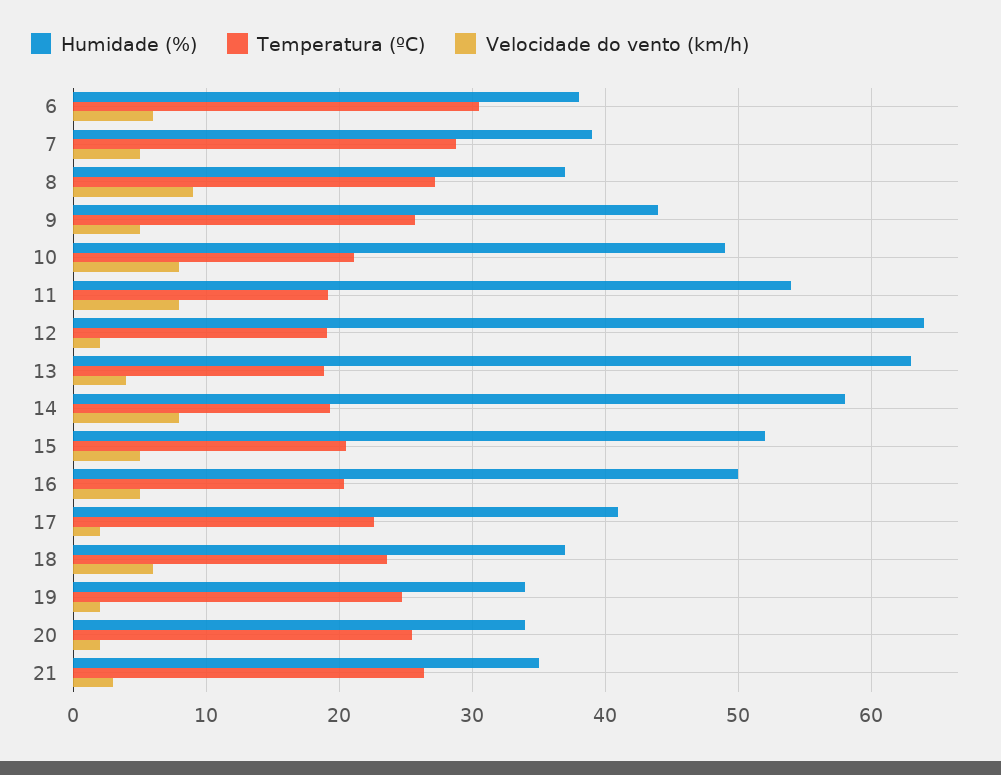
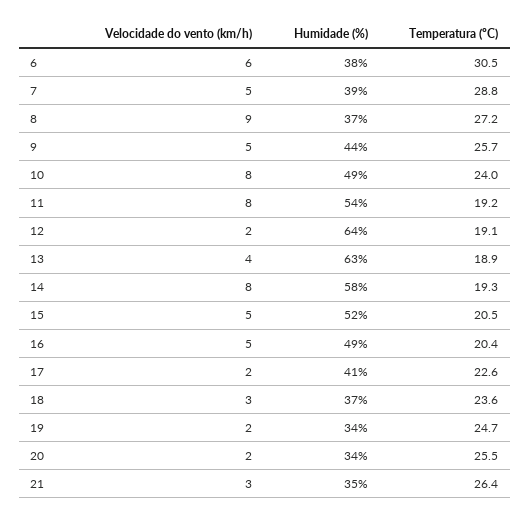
  {
    "Humidade (%)": {
      "6": 38,
      "7": 39,
      "8": 37,
      "9": 44,
      "10": 49,
      "11": 54,
      "12": 64,
      "13": 63,
      "14": 58,
      "15": 52,
-     "16": 50,
+     "16": 49,
      "17": 41,
      "18": 37,
      "19": 34,
      "20": 34,
      "21": 35
    },
    "Temperatura (ºC)": {
      "6": 30.5,
      "7": 28.8,
      "8": 27.2,
      "9": 25.7,
-     "10": 21,
+     "10": 24,
      "11": 19.2,
      "12": 19.1,
      "13": 18.9,
      "14": 19.3,
      "15": 20.5,
      "16": 20.4,
      "17": 22.6,
      "18": 23.6,
      "19": 24.7,
      "20": 25.5,
      "21": 26.4
    },
    "Velocidade do vento (km/h)": {
      "6": 6,
      "7": 5,
      "8": 9,
      "9": 5,
      "10": 8,
      "11": 8,
      "12": 2,
      "13": 4,
      "14": 8,
      "15": 5,
      "16": 5,
      "17": 2,
-     "18": 6,
+     "18": 3,
      "19": 2,
      "20": 2,
      "21": 3
    }
  }

